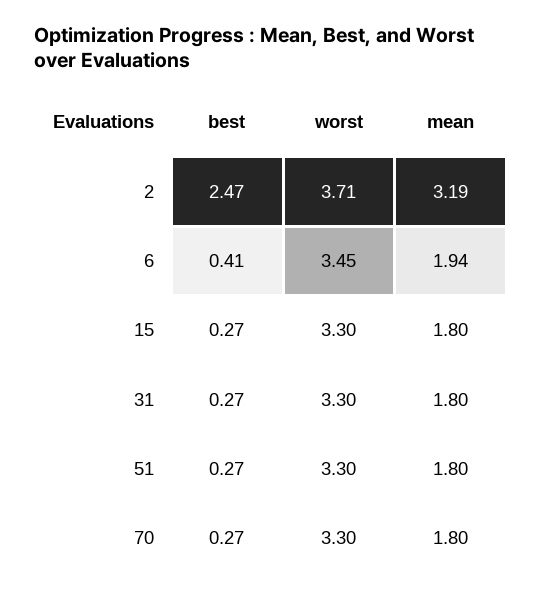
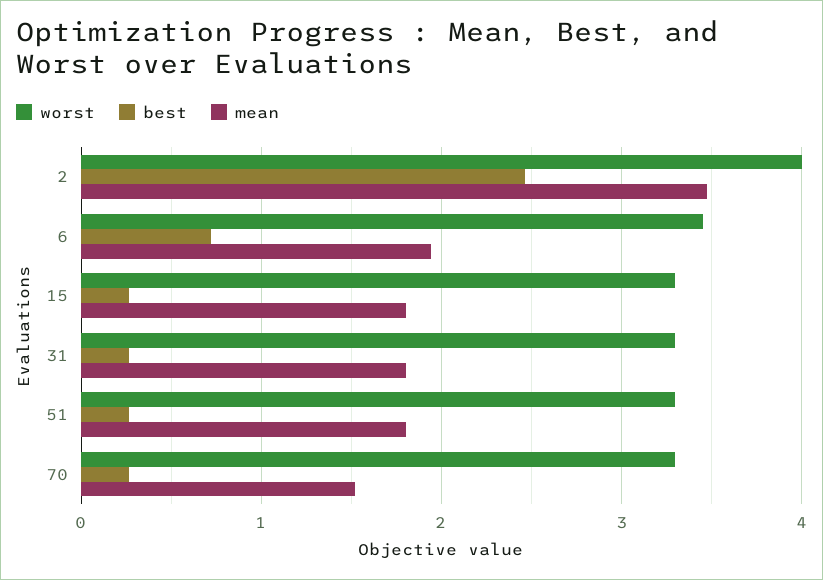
  {
    "best": {
      "2": 2.47,
-     "6": 0.41,
+     "6": 0.7,
      "15": 0.27,
      "31": 0.27,
      "51": 0.27,
      "70": 0.27
    },
    "worst": {
-     "2": 3.71,
+     "2": 4,
      "6": 3.45,
      "15": 3.3,
      "31": 3.3,
      "51": 3.3,
      "70": 3.3
    },
    "mean": {
-     "2": 3.19,
+     "2": 3.5,
      "6": 1.94,
      "15": 1.8,
      "31": 1.8,
      "51": 1.8,
-     "70": 1.8
+     "70": 1.5
    }
  }

